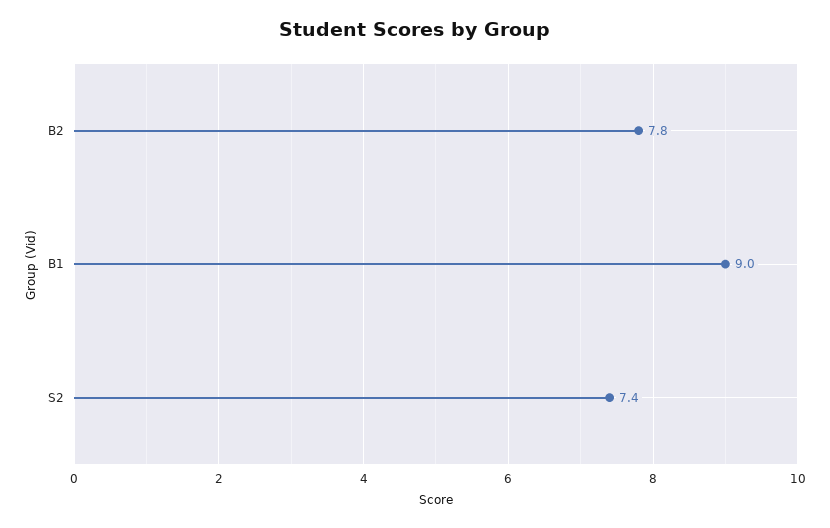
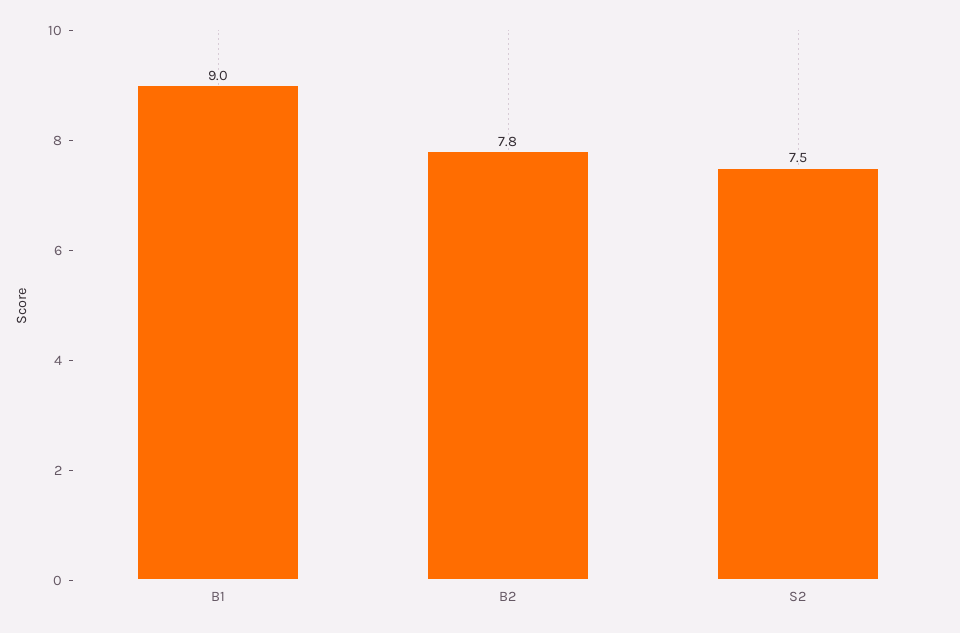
  {
    "B2": 7.8,
    "B1": 9,
-   "S2": 7.4
+   "S2": 7.5
  }

